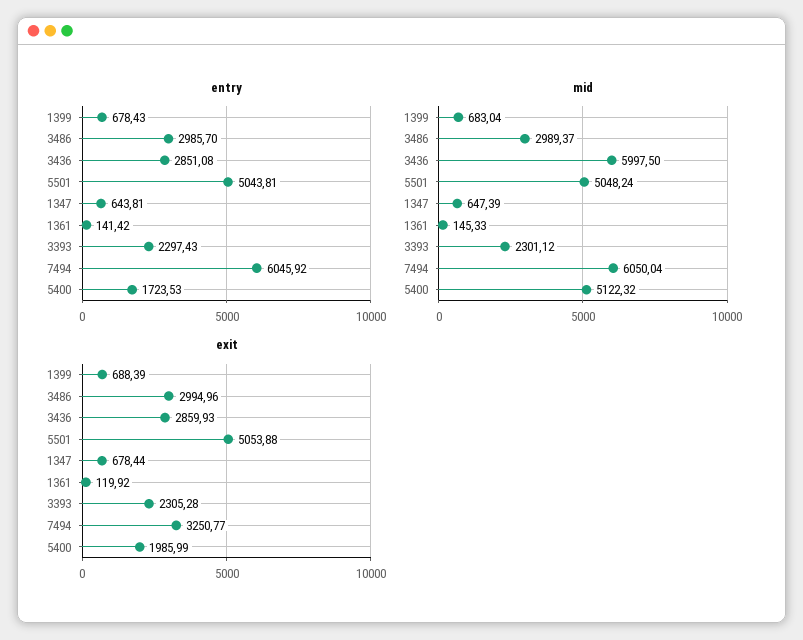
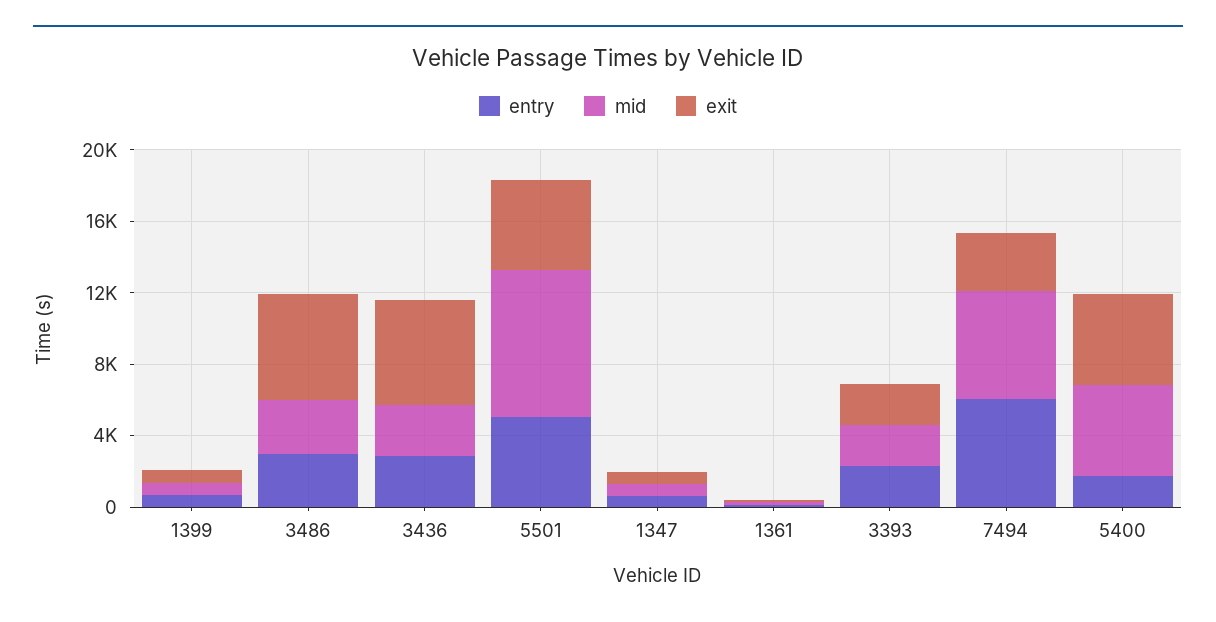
  {
    "entry": {
      "1399": 678.43,
      "3486": 2985.7,
      "3436": 2851.08,
      "5501": 5043.81,
      "1347": 643.81,
      "1361": 141.42,
      "3393": 2297.43,
      "7494": 6045.92,
      "5400": 1723.53
    },
    "mid": {
      "1399": 683.04,
      "3486": 2989.37,
-     "3436": 5997.5,
+     "3436": 3000,
-     "5501": 5048.24,
+     "5501": 8000,
      "1347": 647.39,
      "1361": 145.33,
      "3393": 2301.12,
      "7494": 6050.04,
      "5400": 5122.32
    },
    "exit": {
      "1399": 688.39,
-     "3486": 2994.96,
+     "3486": 6000,
-     "3436": 2859.93,
+     "3436": 6000,
      "5501": 5053.88,
      "1347": 678.44,
      "1361": 119.92,
      "3393": 2305.28,
      "7494": 3250.77,
-     "5400": 1985.99
+     "5400": 5000
    }
  }

